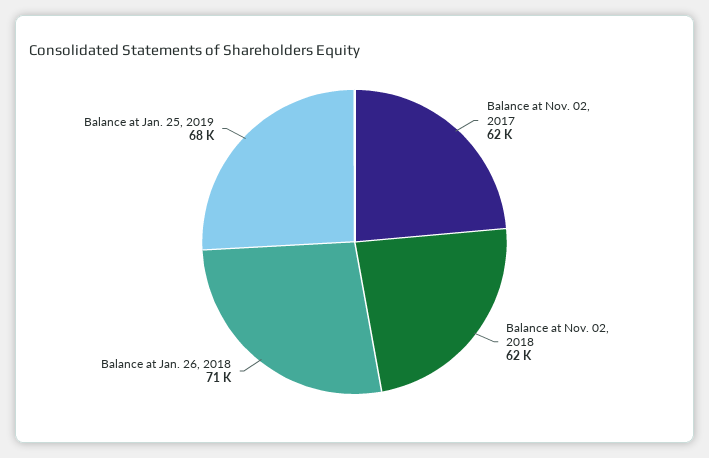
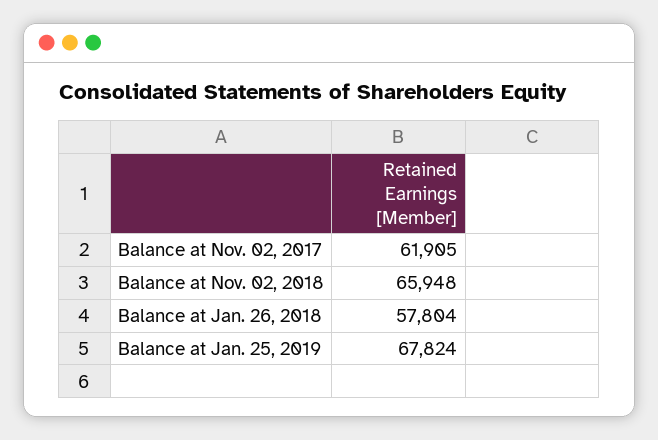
  {
    "Balance at Nov. 02, 2017": 61905,
-   "Balance at Nov. 02, 2018": 62000,
+   "Balance at Nov. 02, 2018": 65948,
-   "Balance at Jan. 26, 2018": 71000,
+   "Balance at Jan. 26, 2018": 57804,
    "Balance at Jan. 25, 2019": 67824
  }

